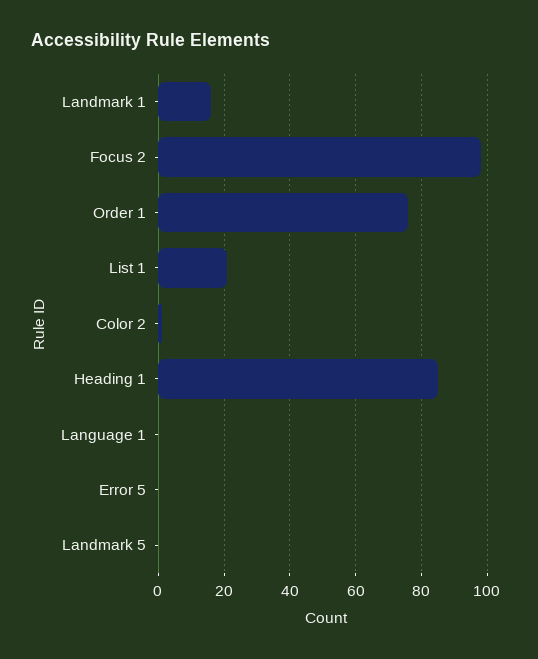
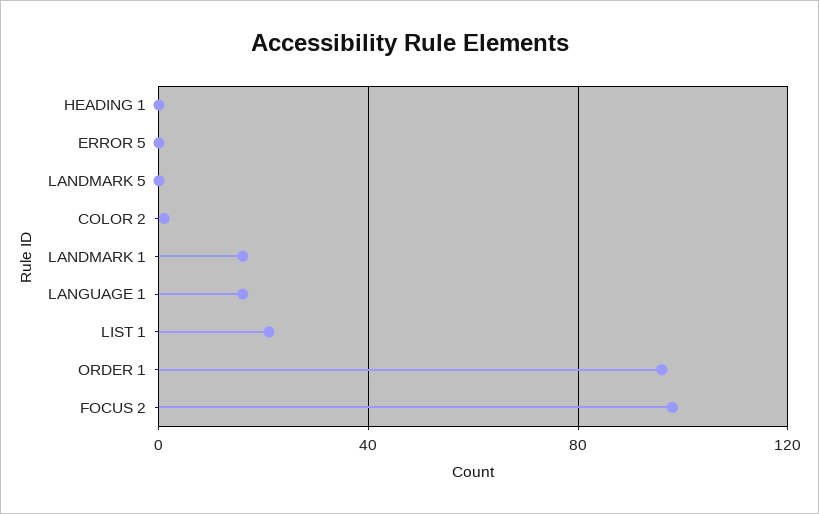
  {
    "Landmark 1": 15,
    "Focus 2": 100,
-   "Order 1": 75,
+   "Order 1": 95,
    "List 1": 20,
    "Color 2": 0,
-   "Heading 1": 85,
+   "Heading 1": 0,
-   "Language 1": 0,
+   "Language 1": 15,
    "Error 5": 0,
    "Landmark 5": 0
  }

